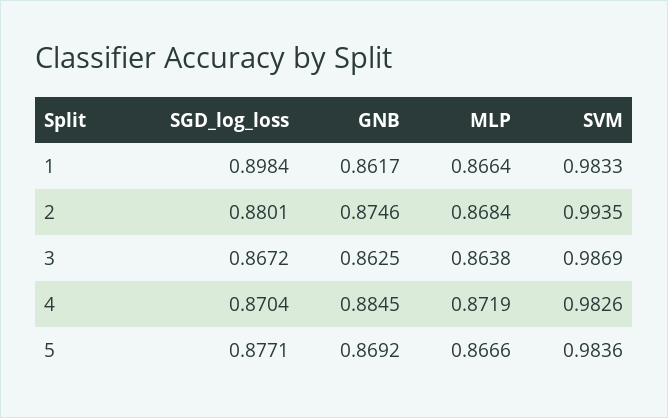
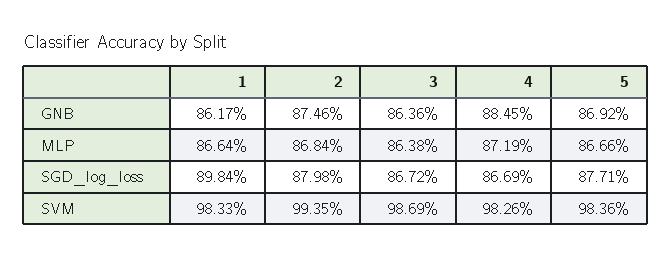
  {
    "SGD_log_loss": {
      "1": 0.8984,
-     "2": 0.8801,
+     "2": 0.8798,
      "3": 0.8672,
-     "4": 0.8704,
+     "4": 0.8669,
      "5": 0.8771
    },
    "GNB": {
      "1": 0.8617,
      "2": 0.8746,
-     "3": 0.8625,
+     "3": 0.8636,
      "4": 0.8845,
      "5": 0.8692
    },
    "MLP": {
      "1": 0.8664,
      "2": 0.8684,
      "3": 0.8638,
      "4": 0.8719,
      "5": 0.8666
    },
    "SVM": {
      "1": 0.9833,
      "2": 0.9935,
      "3": 0.9869,
      "4": 0.9826,
      "5": 0.9836
    }
  }

